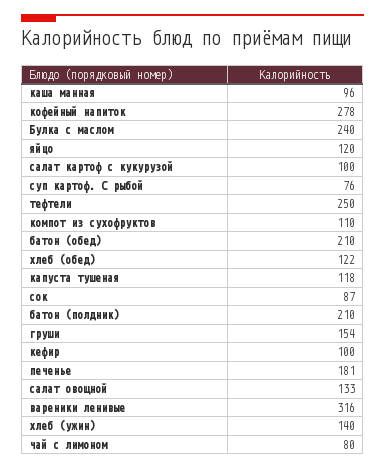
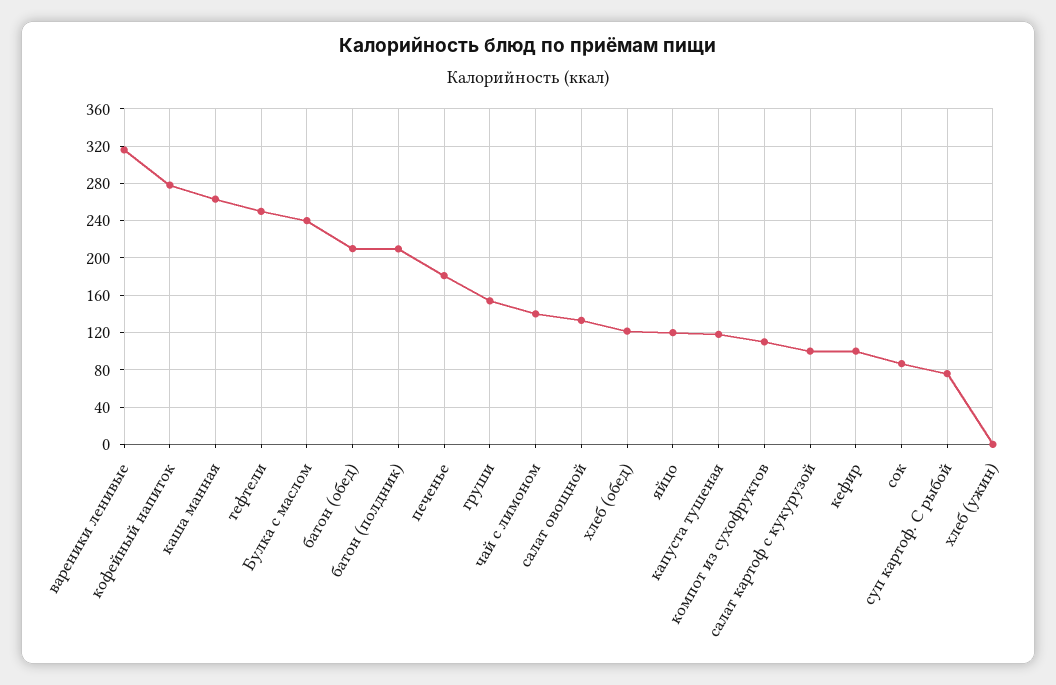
  {
-   "каша манная": 96,
+   "каша манная": 260,
    "кофейный напиток": 278,
    "Булка с маслом": 240,
    "яйцо": 120,
    "салат картоф с кукурузой": 100,
    "суп картоф. С рыбой": 76,
    "тефтели": 250,
    "компот из сухофруктов": 110,
    "батон (обед)": 210,
    "хлеб (обед)": 122,
    "капуста тушеная": 118,
    "сок": 87,
    "батон (полдник)": 210,
    "груши": 154,
    "кефир": 100,
    "печенье": 181,
    "салат овощной": 133,
    "вареники ленивые": 316,
-   "хлеб (ужин)": 140,
+   "хлеб (ужин)": 0,
-   "чай с лимоном": 80
+   "чай с лимоном": 140
  }

